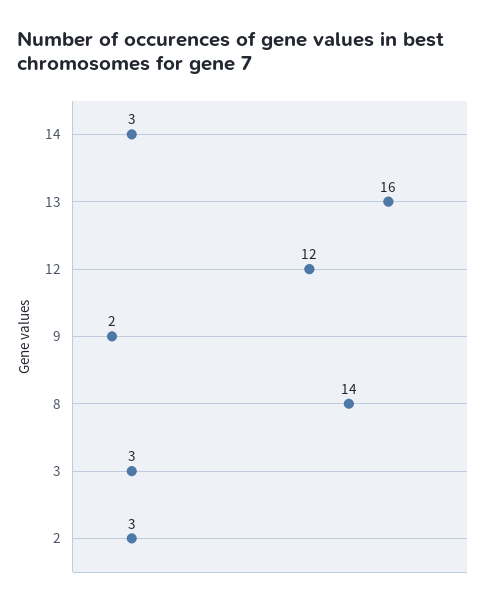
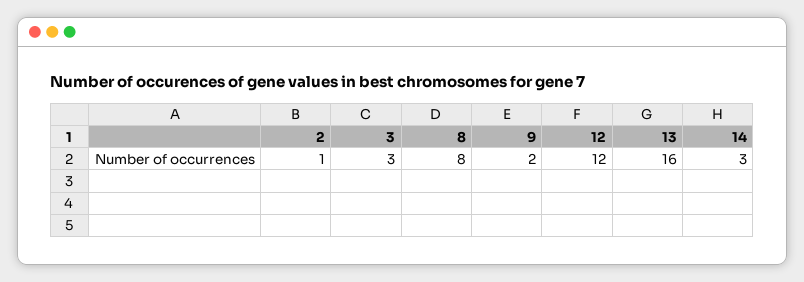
  {
    "14": 3,
    "13": 16,
    "12": 12,
    "9": 2,
-   "8": 14,
+   "8": 8,
    "3": 3,
-   "2": 3
+   "2": 1
  }

